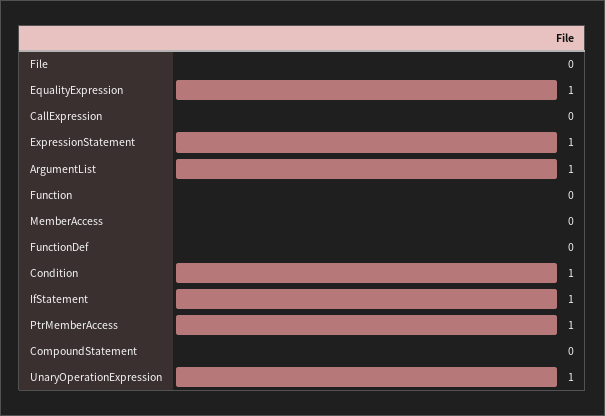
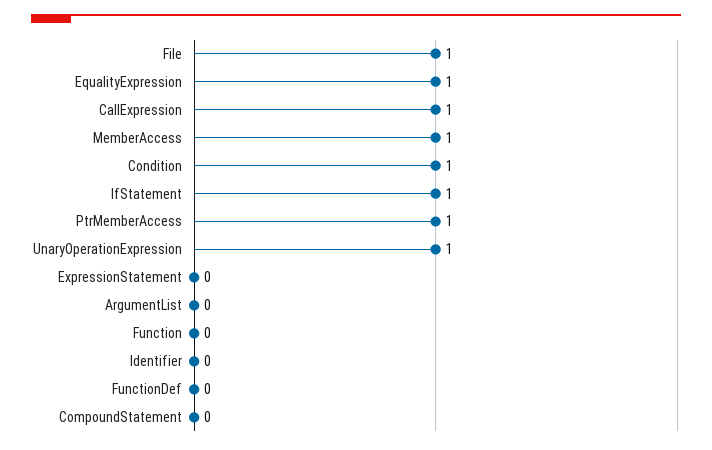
  {
-   "File": 0,
+   "File": 1,
    "EqualityExpression": 1,
-   "CallExpression": 0,
+   "CallExpression": 1,
-   "ExpressionStatement": 1,
+   "ExpressionStatement": 0,
-   "ArgumentList": 1,
+   "ArgumentList": 0,
    "Function": 0,
-   "MemberAccess": 0,
+   "MemberAccess": 1,
    "FunctionDef": 0,
    "Condition": 1,
    "IfStatement": 1,
    "PtrMemberAccess": 1,
    "CompoundStatement": 0,
-   "UnaryOperationExpression": 1
+   "UnaryOperationExpression": 1,
+   "Identifier": 0
  }

